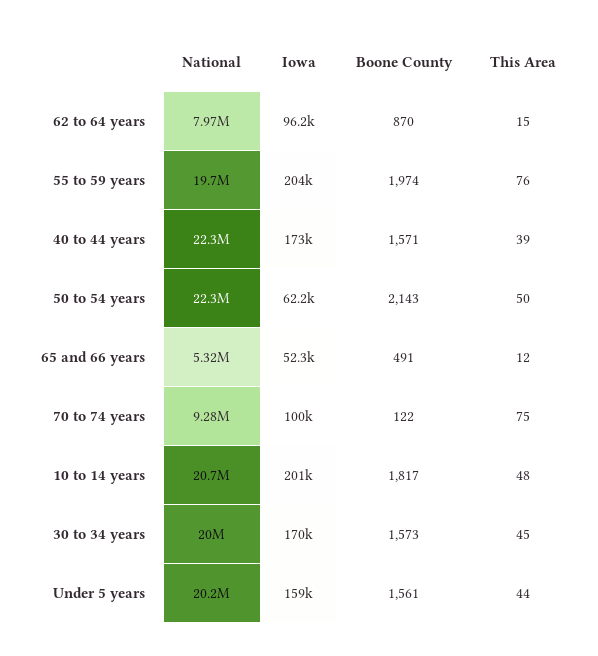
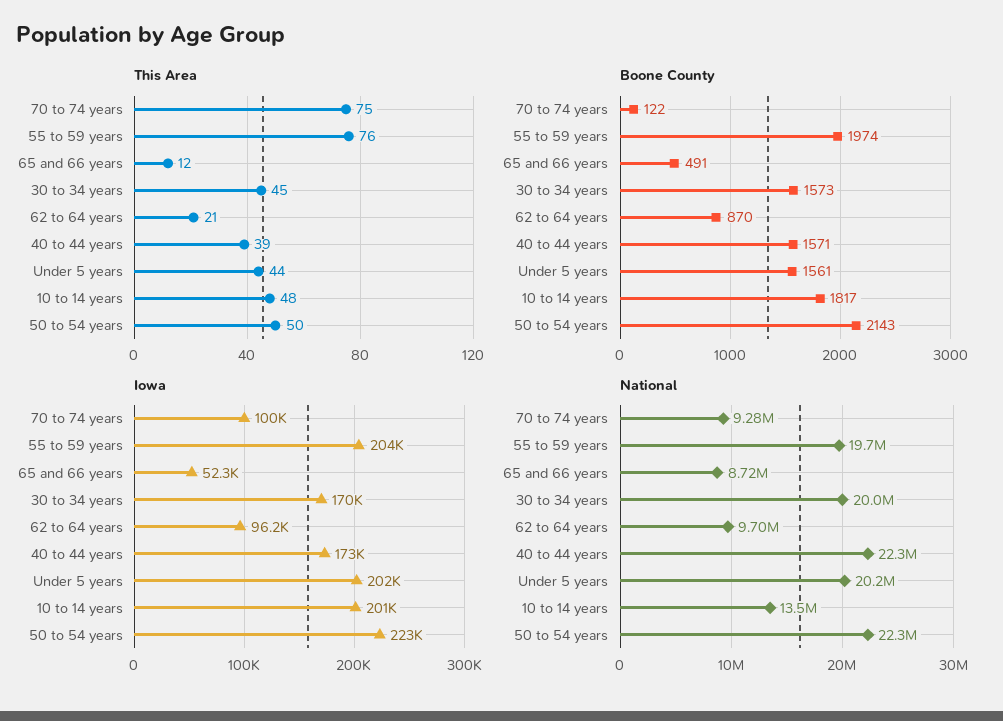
  {
    "National": {
-     "62 to 64 years": 7970000,
+     "62 to 64 years": 9700000,
      "55 to 59 years": 19700000,
      "40 to 44 years": 22300000,
      "50 to 54 years": 22300000,
-     "65 and 66 years": 5320000,
+     "65 and 66 years": 8720000,
      "70 to 74 years": 9280000,
-     "10 to 14 years": 20700000,
+     "10 to 14 years": 13500000,
      "30 to 34 years": 20000000,
      "Under 5 years": 20200000
    },
    "Iowa": {
      "62 to 64 years": 96200,
      "55 to 59 years": 204000,
      "40 to 44 years": 173000,
-     "50 to 54 years": 62200,
+     "50 to 54 years": 223000,
      "65 and 66 years": 52300,
      "70 to 74 years": 100000,
      "10 to 14 years": 201000,
      "30 to 34 years": 170000,
-     "Under 5 years": 159000
+     "Under 5 years": 202000
    },
    "Boone County": {
      "62 to 64 years": 870,
      "55 to 59 years": 1974,
      "40 to 44 years": 1571,
      "50 to 54 years": 2143,
      "65 and 66 years": 491,
      "70 to 74 years": 122,
      "10 to 14 years": 1817,
      "30 to 34 years": 1573,
      "Under 5 years": 1561
    },
    "This Area": {
-     "62 to 64 years": 15,
+     "62 to 64 years": 21,
      "55 to 59 years": 76,
      "40 to 44 years": 39,
      "50 to 54 years": 50,
      "65 and 66 years": 12,
      "70 to 74 years": 75,
      "10 to 14 years": 48,
      "30 to 34 years": 45,
      "Under 5 years": 44
    }
  }

